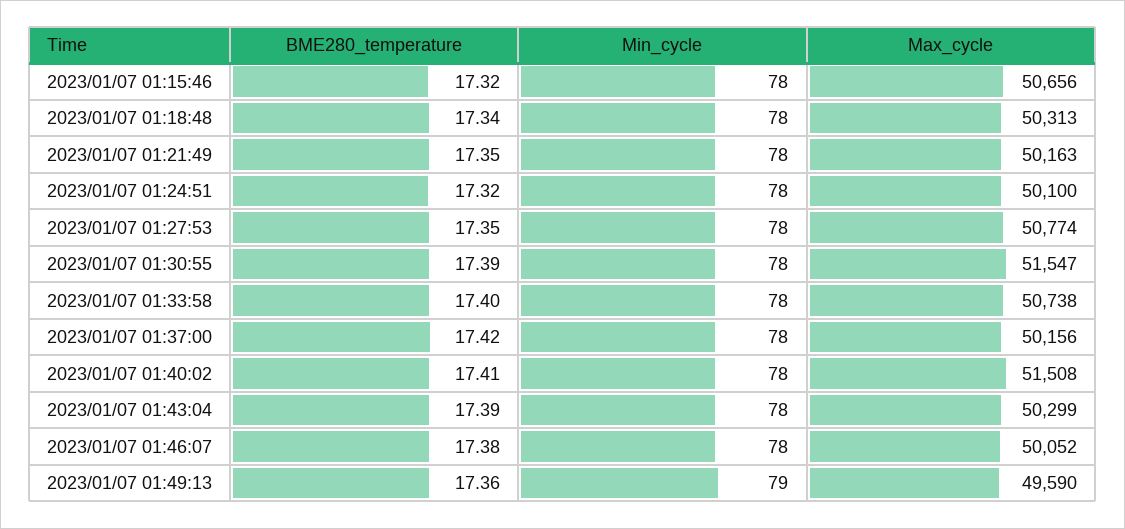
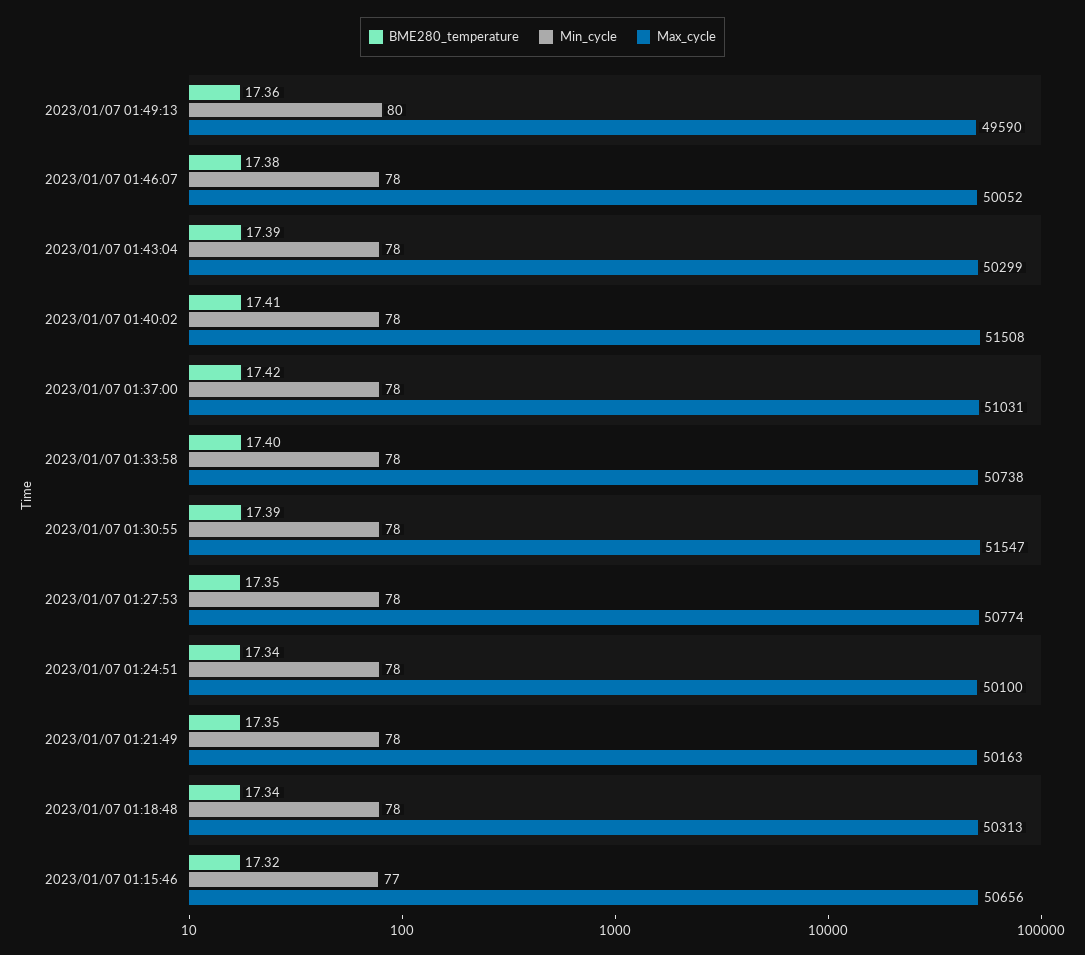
  {
    "BME280_temperature": {
      "2023/01/07 01:15:46": 17.32,
      "2023/01/07 01:18:48": 17.34,
      "2023/01/07 01:21:49": 17.35,
-     "2023/01/07 01:24:51": 17.32,
+     "2023/01/07 01:24:51": 17.34,
      "2023/01/07 01:27:53": 17.35,
      "2023/01/07 01:30:55": 17.39,
      "2023/01/07 01:33:58": 17.4,
      "2023/01/07 01:37:00": 17.42,
      "2023/01/07 01:40:02": 17.41,
      "2023/01/07 01:43:04": 17.39,
      "2023/01/07 01:46:07": 17.38,
      "2023/01/07 01:49:13": 17.36
    },
    "Min_cycle": {
-     "2023/01/07 01:15:46": 78,
+     "2023/01/07 01:15:46": 77,
      "2023/01/07 01:18:48": 78,
      "2023/01/07 01:21:49": 78,
      "2023/01/07 01:24:51": 78,
      "2023/01/07 01:27:53": 78,
      "2023/01/07 01:30:55": 78,
      "2023/01/07 01:33:58": 78,
      "2023/01/07 01:37:00": 78,
      "2023/01/07 01:40:02": 78,
      "2023/01/07 01:43:04": 78,
      "2023/01/07 01:46:07": 78,
-     "2023/01/07 01:49:13": 79
+     "2023/01/07 01:49:13": 80
    },
    "Max_cycle": {
      "2023/01/07 01:15:46": 50656,
      "2023/01/07 01:18:48": 50313,
      "2023/01/07 01:21:49": 50163,
      "2023/01/07 01:24:51": 50100,
      "2023/01/07 01:27:53": 50774,
      "2023/01/07 01:30:55": 51547,
      "2023/01/07 01:33:58": 50738,
-     "2023/01/07 01:37:00": 50156,
+     "2023/01/07 01:37:00": 51031,
      "2023/01/07 01:40:02": 51508,
      "2023/01/07 01:43:04": 50299,
      "2023/01/07 01:46:07": 50052,
      "2023/01/07 01:49:13": 49590
    }
  }

